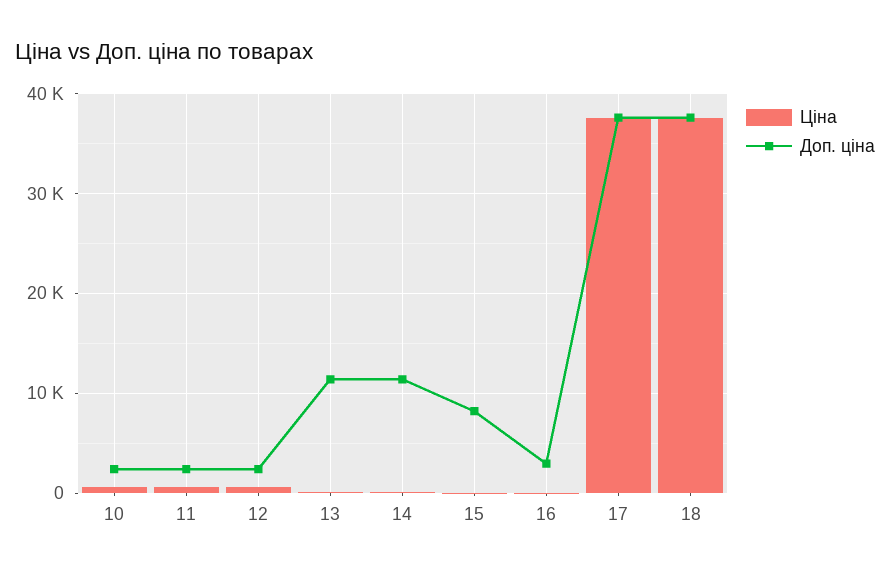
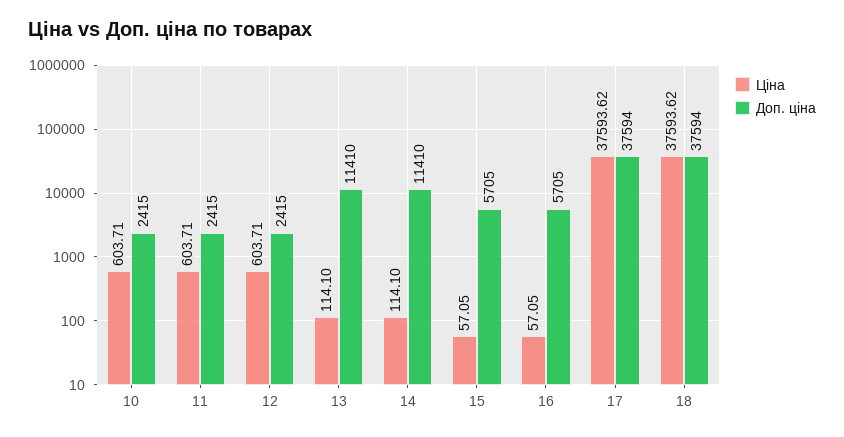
  {
    "Ціна": {
      "10": 603.71,
      "11": 603.71,
      "12": 603.71,
      "13": 114.1,
      "14": 114.1,
      "15": 57.05,
      "16": 57.05,
      "17": 37593.62,
      "18": 37593.62
    },
    "Доп. ціна": {
      "10": 2415,
      "11": 2415,
      "12": 2415,
      "13": 11410,
      "14": 11410,
-     "15": 8000,
+     "15": 5705,
-     "16": 3000,
+     "16": 5705,
      "17": 37594,
      "18": 37594
    }
  }

